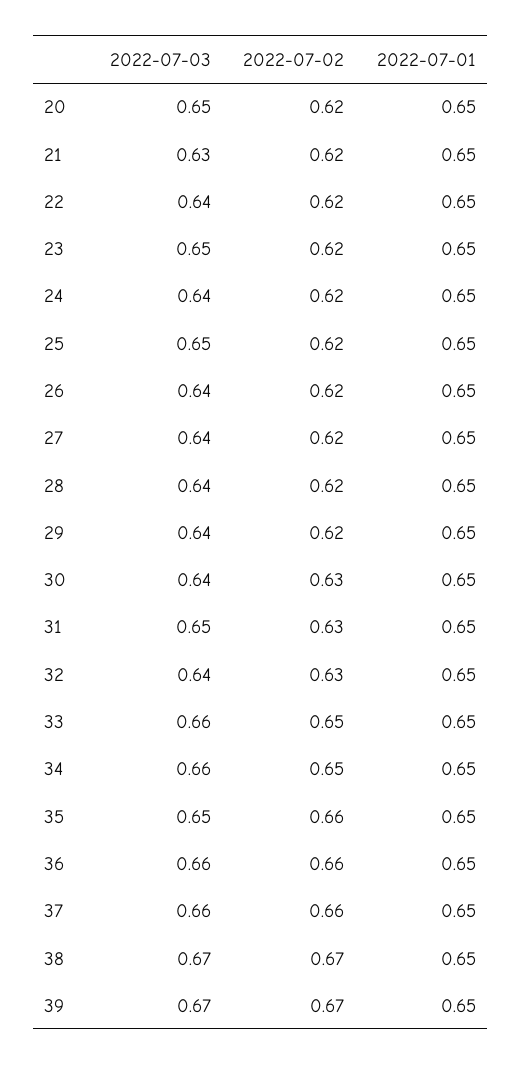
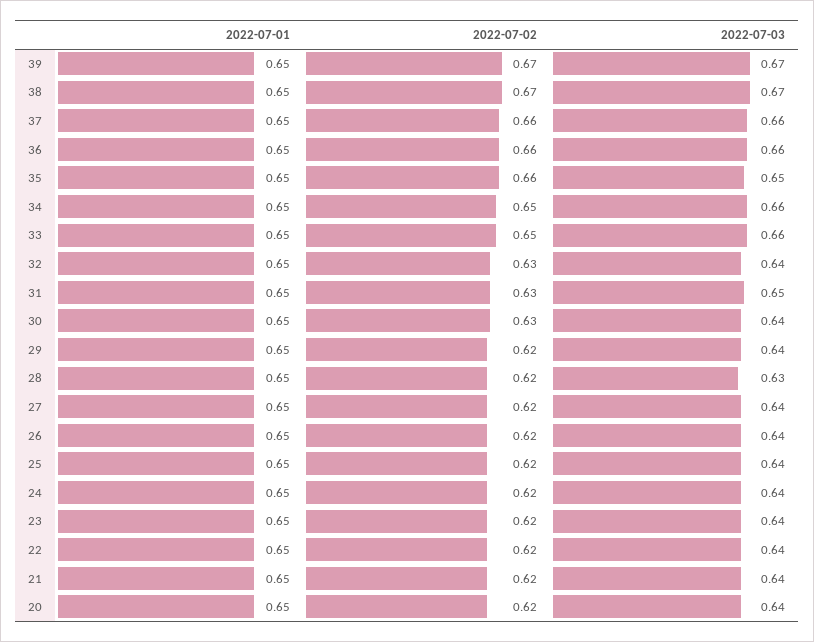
  {
    "2022-07-03": {
-     "20": 0.65,
+     "20": 0.64,
-     "21": 0.63,
+     "21": 0.64,
      "22": 0.64,
-     "23": 0.65,
+     "23": 0.64,
      "24": 0.64,
-     "25": 0.65,
+     "25": 0.64,
      "26": 0.64,
      "27": 0.64,
-     "28": 0.64,
+     "28": 0.63,
      "29": 0.64,
      "30": 0.64,
      "31": 0.65,
      "32": 0.64,
      "33": 0.66,
      "34": 0.66,
      "35": 0.65,
      "36": 0.66,
      "37": 0.66,
      "38": 0.67,
      "39": 0.67
    },
    "2022-07-02": {
      "20": 0.62,
      "21": 0.62,
      "22": 0.62,
      "23": 0.62,
      "24": 0.62,
      "25": 0.62,
      "26": 0.62,
      "27": 0.62,
      "28": 0.62,
      "29": 0.62,
      "30": 0.63,
      "31": 0.63,
      "32": 0.63,
      "33": 0.65,
      "34": 0.65,
      "35": 0.66,
      "36": 0.66,
      "37": 0.66,
      "38": 0.67,
      "39": 0.67
    },
    "2022-07-01": {
      "20": 0.65,
      "21": 0.65,
      "22": 0.65,
      "23": 0.65,
      "24": 0.65,
      "25": 0.65,
      "26": 0.65,
      "27": 0.65,
      "28": 0.65,
      "29": 0.65,
      "30": 0.65,
      "31": 0.65,
      "32": 0.65,
      "33": 0.65,
      "34": 0.65,
      "35": 0.65,
      "36": 0.65,
      "37": 0.65,
      "38": 0.65,
      "39": 0.65
    }
  }

